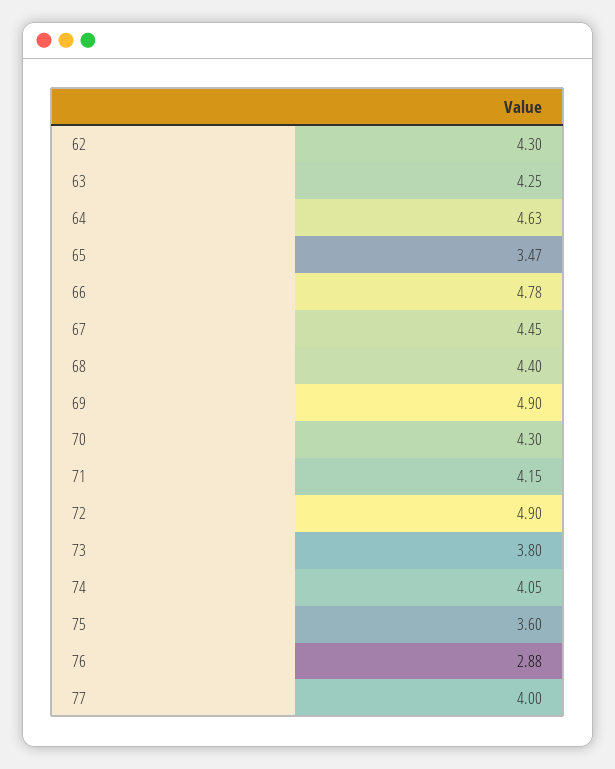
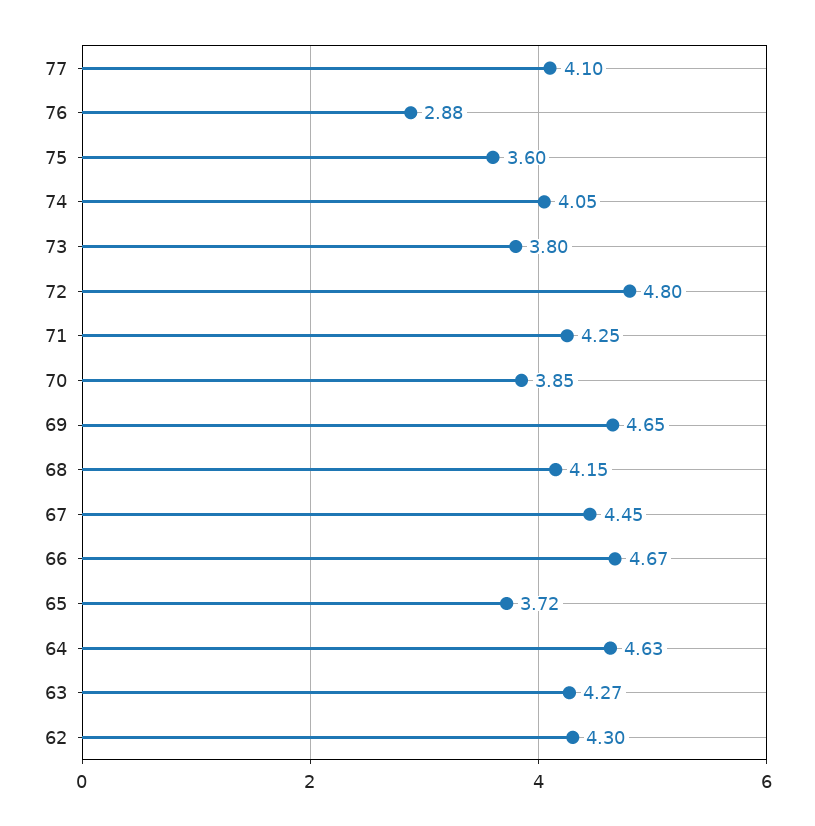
  {
    "62": 4.3,
-   "63": 4.25,
+   "63": 4.27,
    "64": 4.63,
-   "65": 3.47,
+   "65": 3.72,
-   "66": 4.78,
+   "66": 4.67,
    "67": 4.45,
-   "68": 4.4,
+   "68": 4.15,
-   "69": 4.9,
+   "69": 4.65,
-   "70": 4.3,
+   "70": 3.85,
-   "71": 4.15,
+   "71": 4.25,
-   "72": 4.9,
+   "72": 4.8,
    "73": 3.8,
    "74": 4.05,
    "75": 3.6,
    "76": 2.88,
-   "77": 4
+   "77": 4.1
  }

